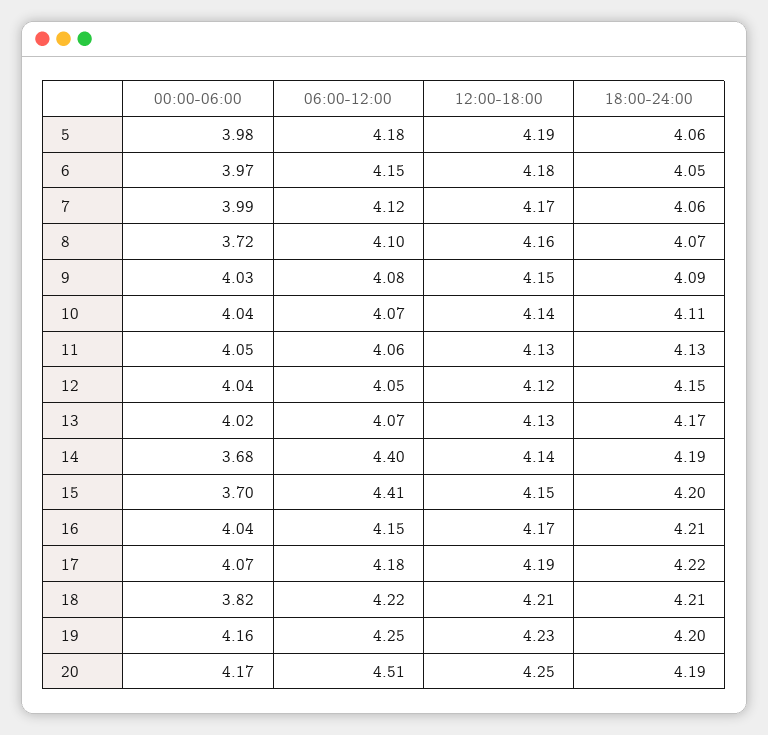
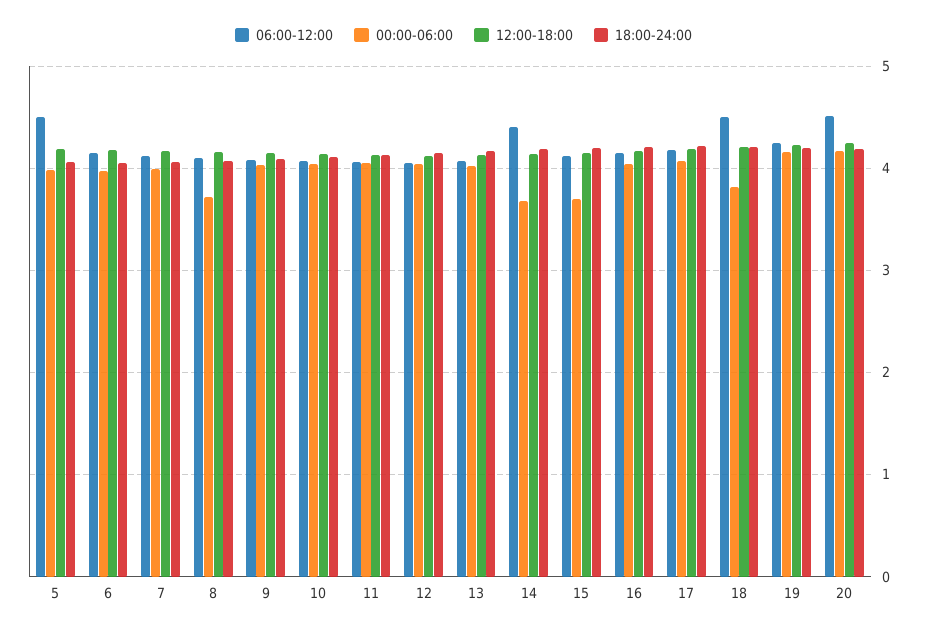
  {
    "00:00-06:00": {
      "5": 3.98,
      "6": 3.97,
      "7": 3.99,
      "8": 3.72,
      "9": 4.03,
      "10": 4.04,
      "11": 4.05,
      "12": 4.04,
      "13": 4.02,
      "14": 3.68,
      "15": 3.7,
      "16": 4.04,
      "17": 4.07,
      "18": 3.82,
      "19": 4.16,
      "20": 4.17
    },
    "06:00-12:00": {
-     "5": 4.18,
+     "5": 4.5,
      "6": 4.15,
      "7": 4.12,
      "8": 4.1,
      "9": 4.08,
      "10": 4.07,
      "11": 4.06,
      "12": 4.05,
      "13": 4.07,
      "14": 4.4,
-     "15": 4.41,
+     "15": 4.1,
      "16": 4.15,
      "17": 4.18,
-     "18": 4.22,
+     "18": 4.5,
      "19": 4.25,
      "20": 4.51
    },
    "12:00-18:00": {
      "5": 4.19,
      "6": 4.18,
      "7": 4.17,
      "8": 4.16,
      "9": 4.15,
      "10": 4.14,
      "11": 4.13,
      "12": 4.12,
      "13": 4.13,
      "14": 4.14,
      "15": 4.15,
      "16": 4.17,
      "17": 4.19,
      "18": 4.21,
      "19": 4.23,
      "20": 4.25
    },
    "18:00-24:00": {
      "5": 4.06,
      "6": 4.05,
      "7": 4.06,
      "8": 4.07,
      "9": 4.09,
      "10": 4.11,
      "11": 4.13,
      "12": 4.15,
      "13": 4.17,
      "14": 4.19,
      "15": 4.2,
      "16": 4.21,
      "17": 4.22,
      "18": 4.21,
      "19": 4.2,
      "20": 4.19
    }
  }

